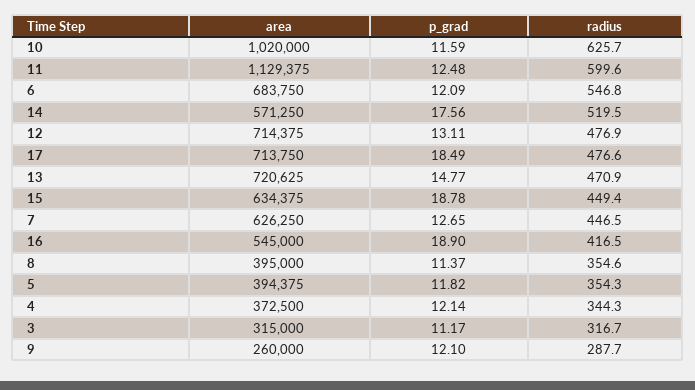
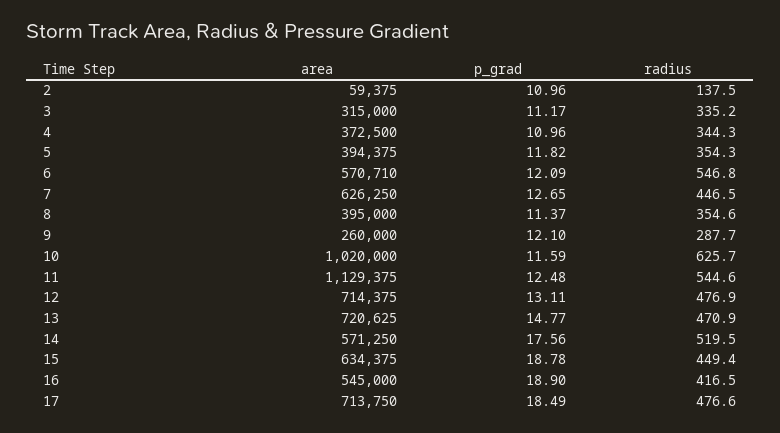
  {
    "area": {
      "10": 1020000,
      "11": 1129375,
-     "6": 683750,
+     "6": 570710,
      "14": 571250,
      "12": 714375,
      "17": 713750,
      "13": 720625,
      "15": 634375,
      "7": 626250,
      "16": 545000,
      "8": 395000,
      "5": 394375,
      "4": 372500,
      "3": 315000,
-     "9": 260000
+     "9": 260000,
+     "2": 59375
    },
    "p_grad": {
      "10": 11.59,
      "11": 12.48,
      "6": 12.09,
      "14": 17.56,
      "12": 13.11,
      "17": 18.49,
      "13": 14.77,
      "15": 18.78,
      "7": 12.65,
      "16": 18.9,
      "8": 11.37,
      "5": 11.82,
-     "4": 12.14,
+     "4": 10.96,
      "3": 11.17,
-     "9": 12.1
+     "9": 12.1,
+     "2": 10.96
    },
    "radius": {
      "10": 625.7,
-     "11": 599.6,
+     "11": 544.6,
      "6": 546.8,
      "14": 519.5,
      "12": 476.9,
      "17": 476.6,
      "13": 470.9,
      "15": 449.4,
      "7": 446.5,
      "16": 416.5,
      "8": 354.6,
      "5": 354.3,
      "4": 344.3,
-     "3": 316.7,
+     "3": 335.2,
-     "9": 287.7
+     "9": 287.7,
+     "2": 137.5
    }
  }

